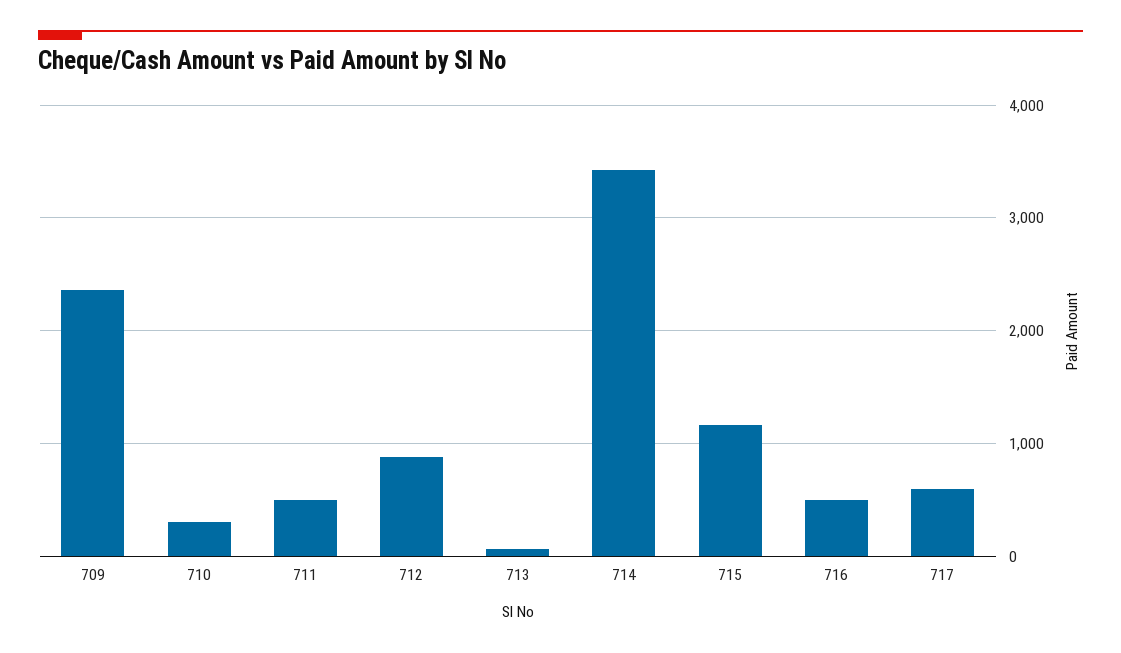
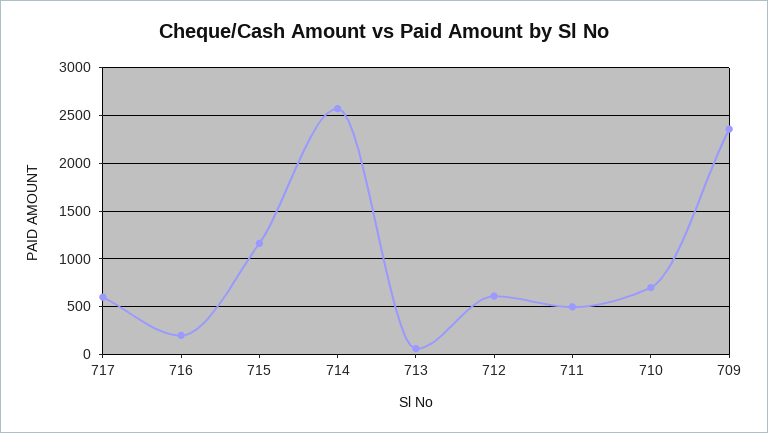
  {
    "709": 2400,
-   "710": 300,
+   "710": 700,
    "711": 500,
-   "712": 900,
+   "712": 600,
    "713": 100,
-   "714": 3400,
+   "714": 2600,
    "715": 1200,
-   "716": 500,
+   "716": 200,
    "717": 600
  }

